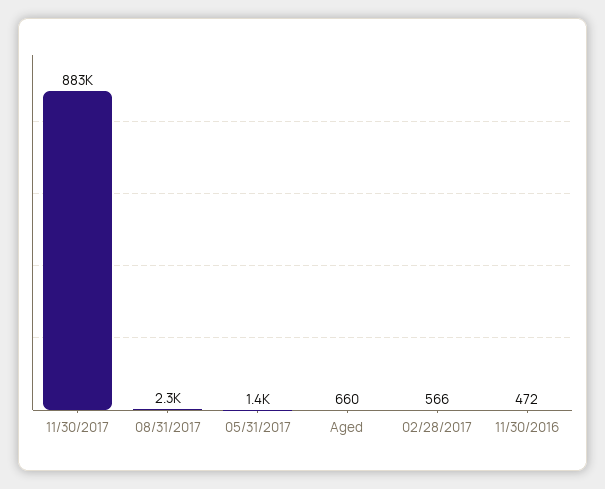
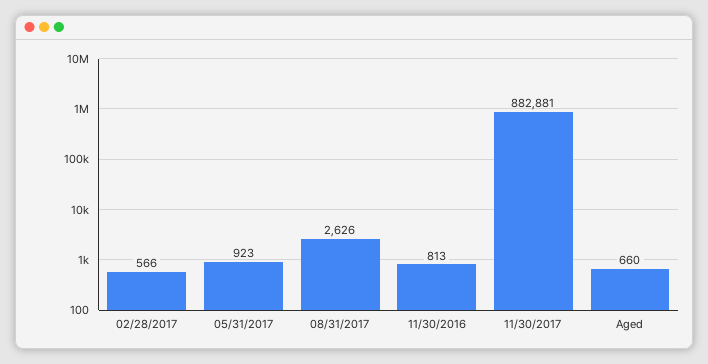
  {
    "11/30/2017": 882881,
-   "08/31/2017": 2300,
+   "08/31/2017": 2626,
-   "05/31/2017": 1400,
+   "05/31/2017": 923,
    "Aged": 660,
    "02/28/2017": 566,
-   "11/30/2016": 472
+   "11/30/2016": 813
  }

